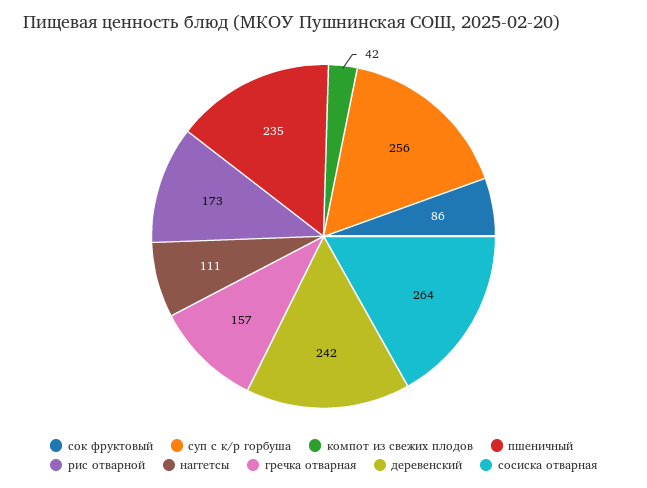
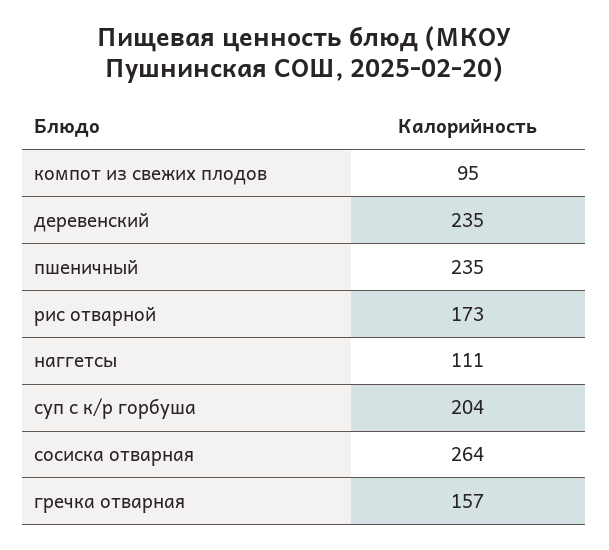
  {
-   "сок фруктовый": 86,
-   "суп с к/р горбуша": 256,
+   "суп с к/р горбуша": 204,
-   "компот из свежих плодов": 42,
+   "компот из свежих плодов": 95,
    "пшеничный": 235,
    "рис отварной": 173,
    "наггетсы": 111,
    "гречка отварная": 157,
-   "деревенский": 242,
+   "деревенский": 235,
    "сосиска отварная": 264
  }

